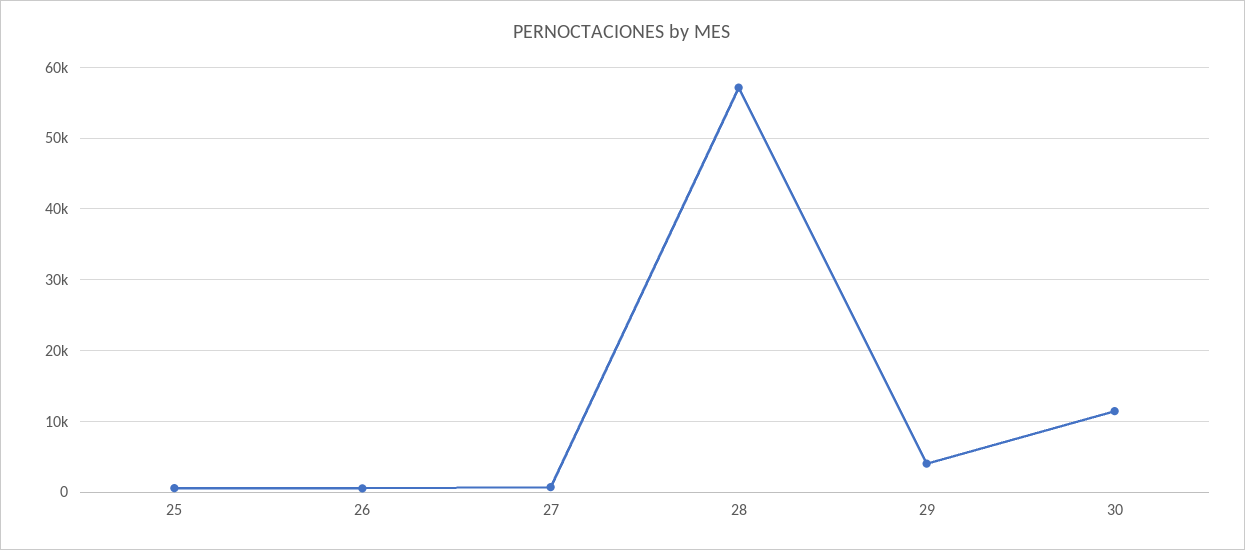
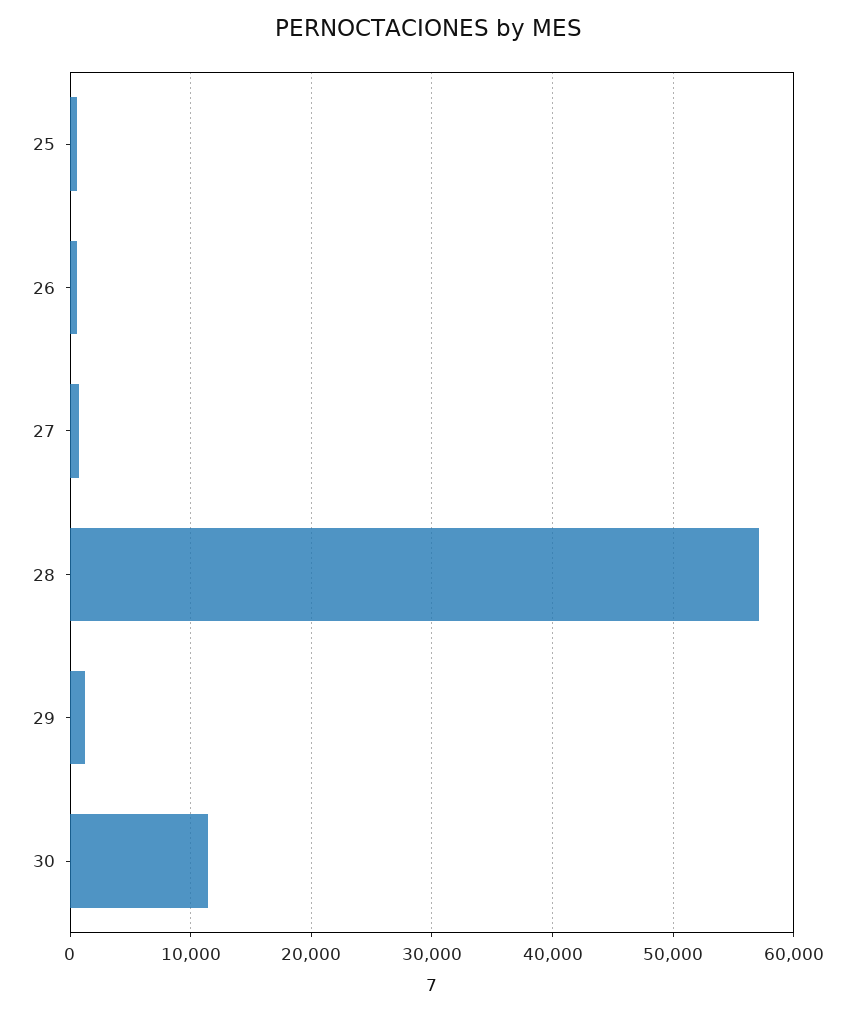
  {
    "25": 1000,
    "26": 1000,
    "27": 1000,
    "28": 57000,
-   "29": 4000,
+   "29": 1000,
    "30": 11000
  }

